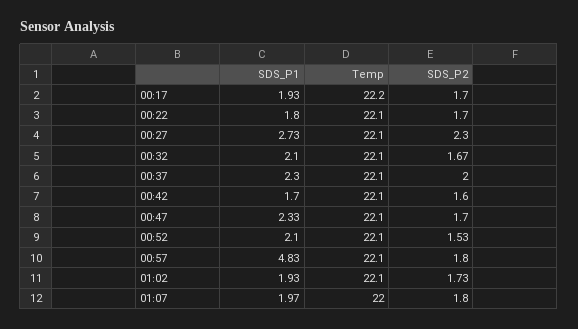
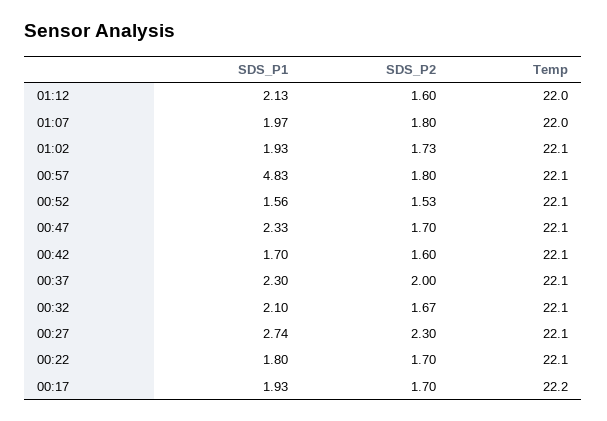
  {
    "SDS_P1": {
      "00:17": 1.93,
      "00:22": 1.8,
-     "00:27": 2.73,
+     "00:27": 2.74,
      "00:32": 2.1,
      "00:37": 2.3,
      "00:42": 1.7,
      "00:47": 2.33,
-     "00:52": 2.1,
+     "00:52": 1.56,
      "00:57": 4.83,
      "01:02": 1.93,
-     "01:07": 1.97
+     "01:07": 1.97,
+     "01:12": 2.13
    },
    "Temp": {
      "00:17": 22.2,
      "00:22": 22.1,
      "00:27": 22.1,
      "00:32": 22.1,
      "00:37": 22.1,
      "00:42": 22.1,
      "00:47": 22.1,
      "00:52": 22.1,
      "00:57": 22.1,
      "01:02": 22.1,
-     "01:07": 22
+     "01:07": 22,
+     "01:12": 22
    },
    "SDS_P2": {
      "00:17": 1.7,
      "00:22": 1.7,
      "00:27": 2.3,
      "00:32": 1.67,
      "00:37": 2,
      "00:42": 1.6,
      "00:47": 1.7,
      "00:52": 1.53,
      "00:57": 1.8,
      "01:02": 1.73,
-     "01:07": 1.8
+     "01:07": 1.8,
+     "01:12": 1.6
    }
  }

